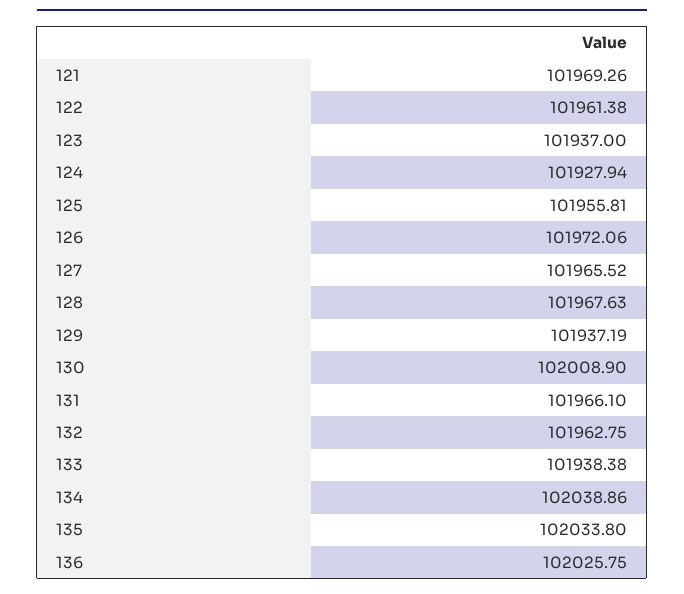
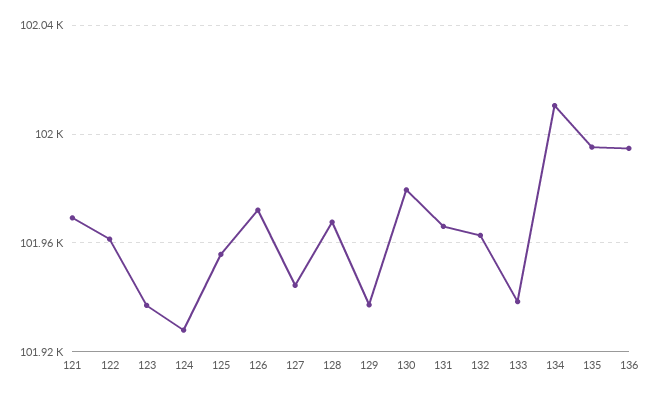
  {
    "121": 101969.26,
    "122": 101961.38,
    "123": 101937,
    "124": 101927.94,
    "125": 101955.81,
    "126": 101972.06,
-   "127": 101965.52,
+   "127": 101945,
    "128": 101967.63,
    "129": 101937.19,
-   "130": 102008.9,
+   "130": 101980,
    "131": 101966.1,
    "132": 101962.75,
    "133": 101938.38,
-   "134": 102038.86,
+   "134": 102010,
-   "135": 102033.8,
+   "135": 101995,
-   "136": 102025.75
+   "136": 101995
  }

